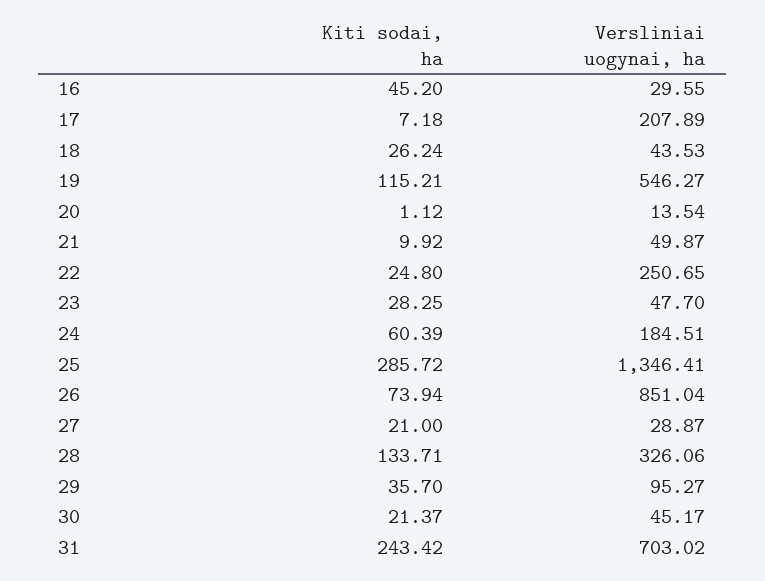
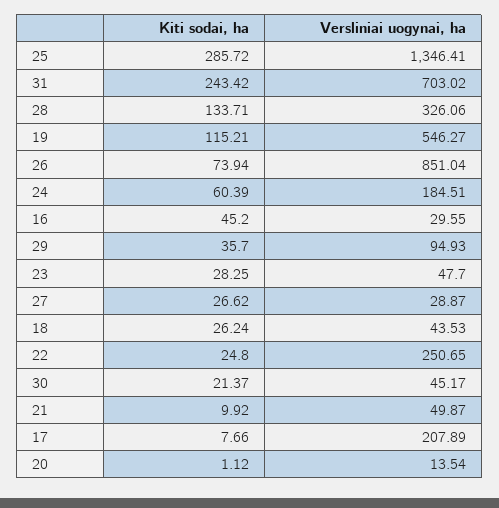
  {
    "Kiti sodai, ha": {
      "16": 45.2,
-     "17": 7.18,
+     "17": 7.66,
      "18": 26.24,
      "19": 115.21,
      "20": 1.12,
      "21": 9.92,
      "22": 24.8,
      "23": 28.25,
      "24": 60.39,
      "25": 285.72,
      "26": 73.94,
-     "27": 21,
+     "27": 26.62,
      "28": 133.71,
      "29": 35.7,
      "30": 21.37,
      "31": 243.42
    },
    "Versliniai uogynai, ha": {
      "16": 29.55,
      "17": 207.89,
      "18": 43.53,
      "19": 546.27,
      "20": 13.54,
      "21": 49.87,
      "22": 250.65,
      "23": 47.7,
      "24": 184.51,
      "25": 1346.41,
      "26": 851.04,
      "27": 28.87,
      "28": 326.06,
-     "29": 95.27,
+     "29": 94.93,
      "30": 45.17,
      "31": 703.02
    }
  }

